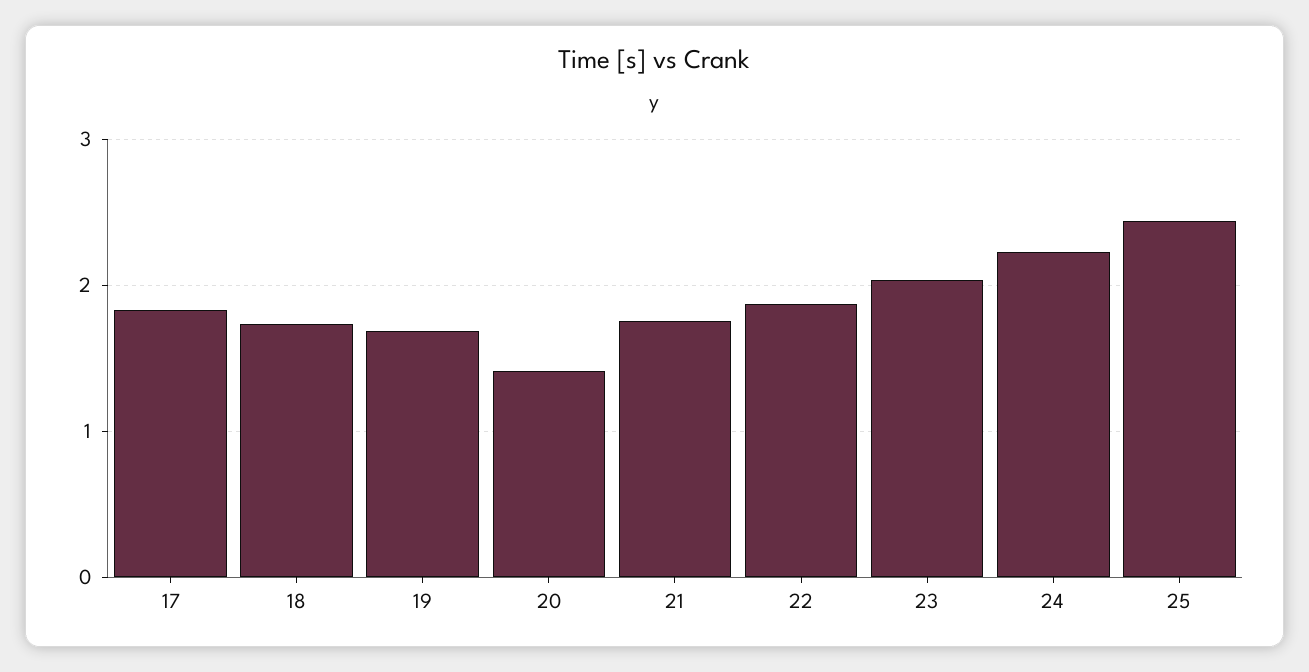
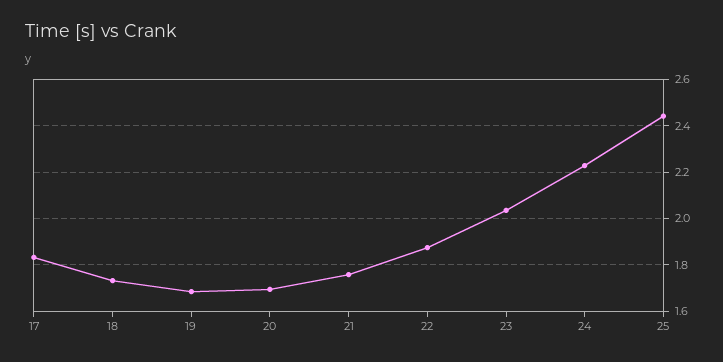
  {
    "17": 1.85,
    "18": 1.75,
    "19": 1.7,
-   "20": 1.4,
+   "20": 1.7,
    "21": 1.75,
    "22": 1.85,
    "23": 2.05,
    "24": 2.25,
    "25": 2.45
  }

